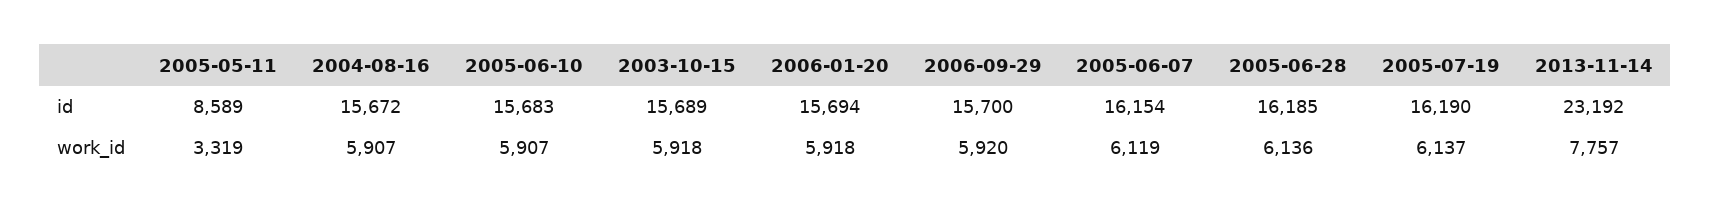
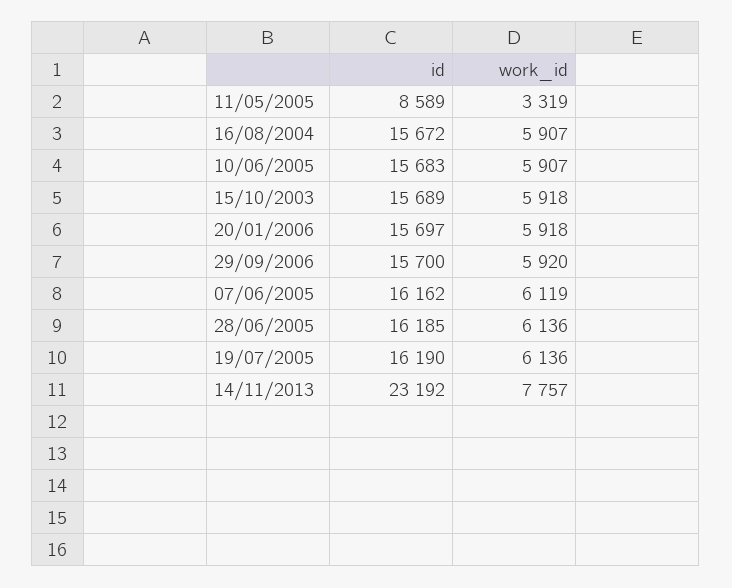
  {
    "2005-05-11": {
      "id": 8589,
      "work_id": 3319
    },
    "2004-08-16": {
      "id": 15672,
      "work_id": 5907
    },
    "2005-06-10": {
      "id": 15683,
      "work_id": 5907
    },
    "2003-10-15": {
      "id": 15689,
      "work_id": 5918
    },
    "2006-01-20": {
-     "id": 15694,
+     "id": 15697,
      "work_id": 5918
    },
    "2006-09-29": {
      "id": 15700,
      "work_id": 5920
    },
    "2005-06-07": {
-     "id": 16154,
+     "id": 16162,
      "work_id": 6119
    },
    "2005-06-28": {
      "id": 16185,
      "work_id": 6136
    },
    "2005-07-19": {
      "id": 16190,
-     "work_id": 6137
+     "work_id": 6136
    },
    "2013-11-14": {
      "id": 23192,
      "work_id": 7757
    }
  }

